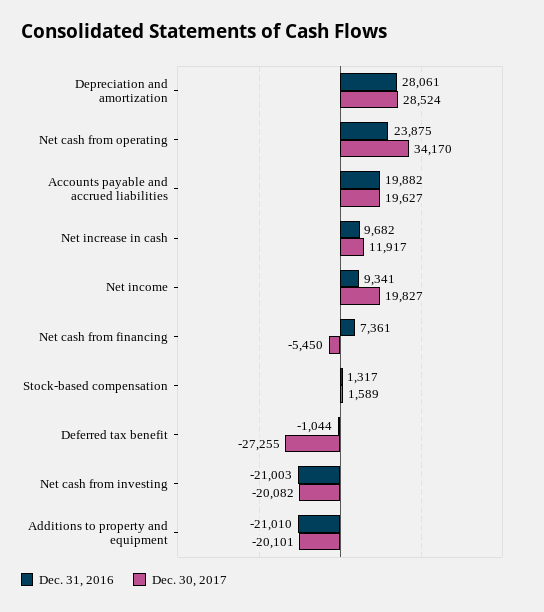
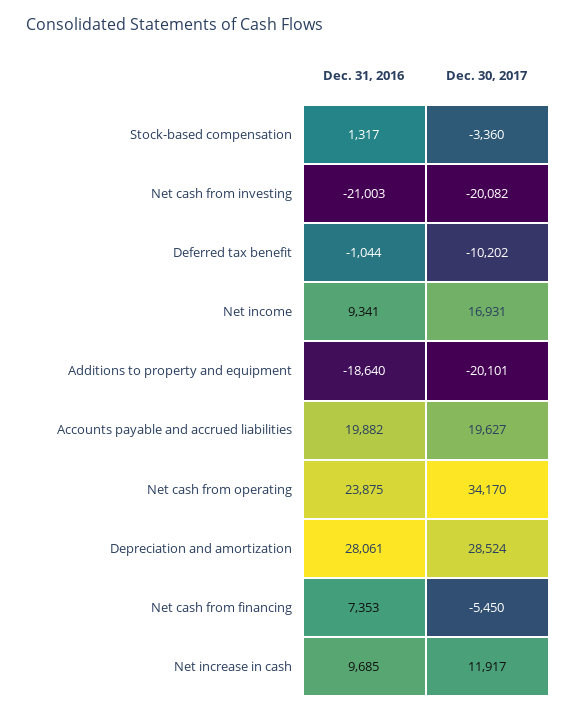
  {
    "Dec. 31, 2016": {
      "Depreciation and amortization": 28061,
      "Net cash from operating": 23875,
      "Accounts payable and accrued liabilities": 19882,
-     "Net increase in cash": 9682,
+     "Net increase in cash": 9685,
      "Net income": 9341,
-     "Net cash from financing": 7361,
+     "Net cash from financing": 7353,
      "Stock-based compensation": 1317,
      "Deferred tax benefit": -1044,
      "Net cash from investing": -21003,
-     "Additions to property and equipment": -21010
+     "Additions to property and equipment": -18640
    },
    "Dec. 30, 2017": {
      "Depreciation and amortization": 28524,
      "Net cash from operating": 34170,
      "Accounts payable and accrued liabilities": 19627,
      "Net increase in cash": 11917,
-     "Net income": 19827,
+     "Net income": 16931,
      "Net cash from financing": -5450,
-     "Stock-based compensation": 1589,
+     "Stock-based compensation": -3360,
-     "Deferred tax benefit": -27255,
+     "Deferred tax benefit": -10202,
      "Net cash from investing": -20082,
      "Additions to property and equipment": -20101
    }
  }

